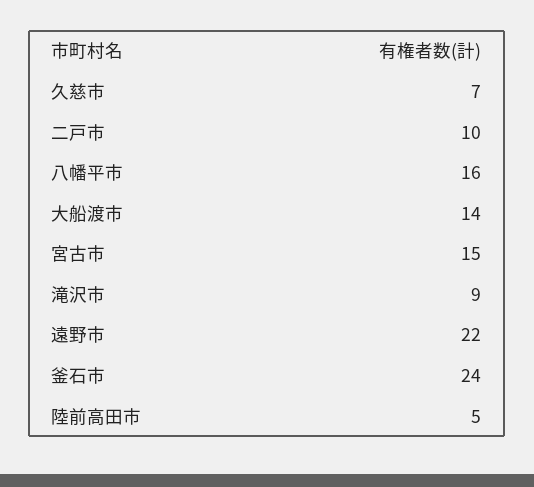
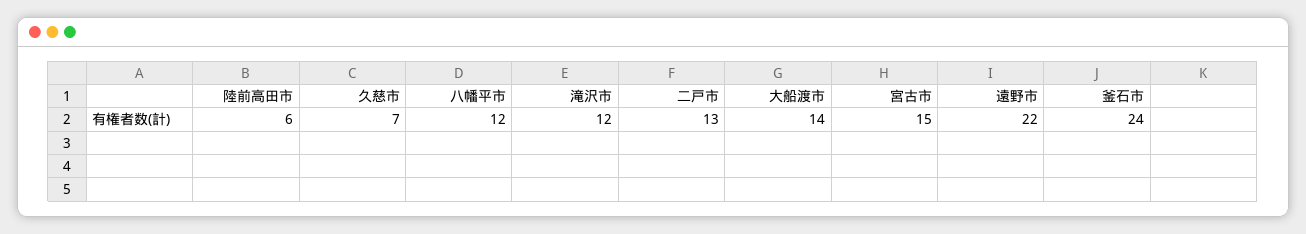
  {
    "久慈市": 7,
-   "二戸市": 10,
+   "二戸市": 13,
-   "八幡平市": 16,
+   "八幡平市": 12,
    "大船渡市": 14,
    "宮古市": 15,
-   "滝沢市": 9,
+   "滝沢市": 12,
    "遠野市": 22,
    "釜石市": 24,
-   "陸前高田市": 5
+   "陸前高田市": 6
  }

